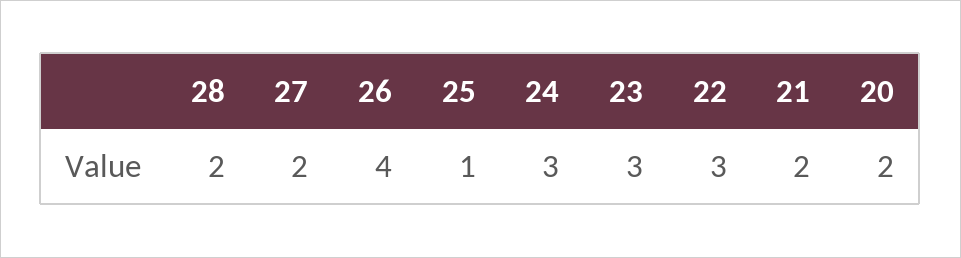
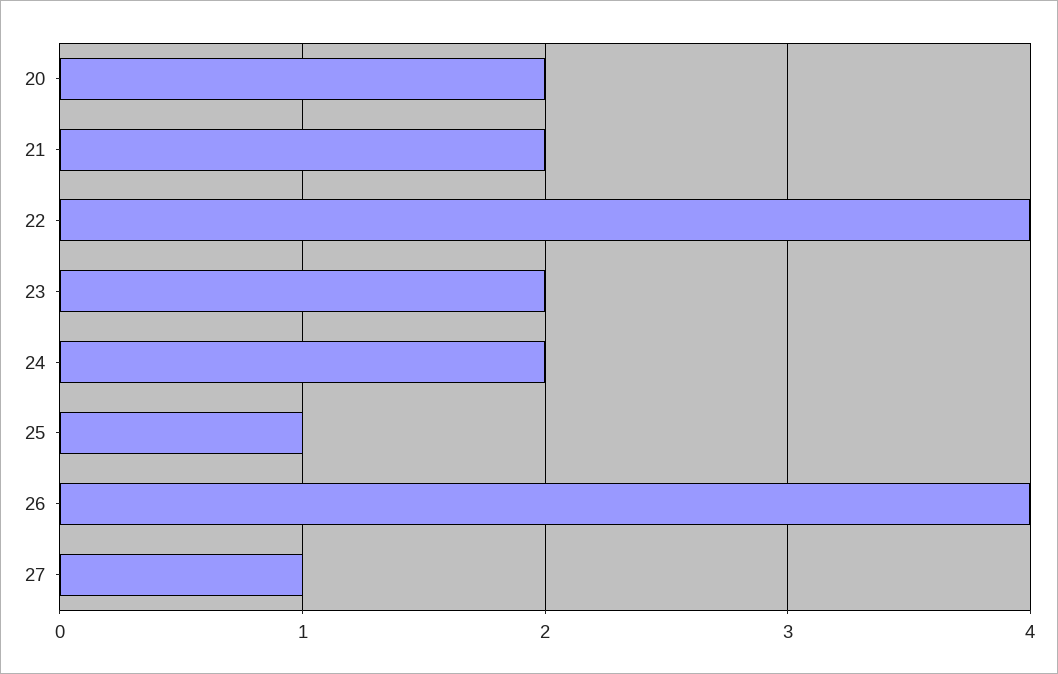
  {
-   "28": 2,
-   "27": 2,
+   "27": 1,
    "26": 4,
    "25": 1,
-   "24": 3,
+   "24": 2,
-   "23": 3,
+   "23": 2,
-   "22": 3,
+   "22": 4,
    "21": 2,
    "20": 2
  }

